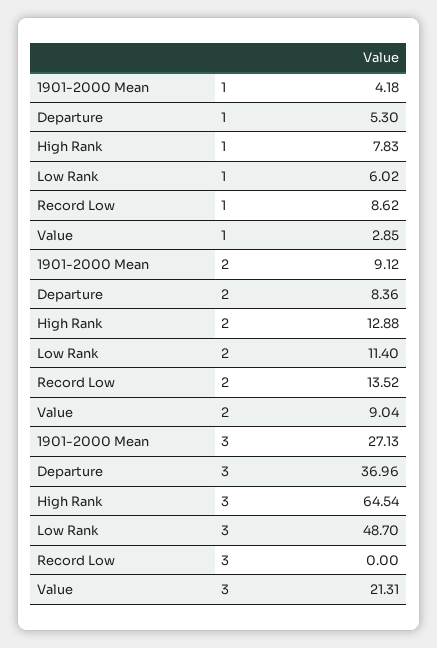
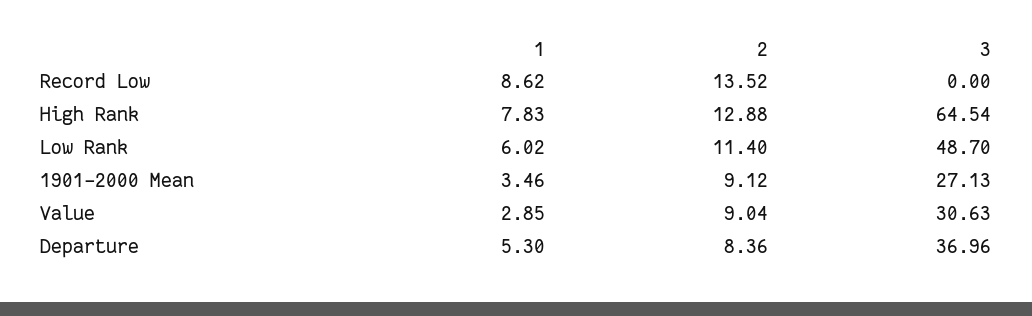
  {
    "1901-2000 Mean": {
-     "1": 4.18,
+     "1": 3.46,
      "2": 9.12,
      "3": 27.13
    },
    "Departure": {
      "1": 5.3,
      "2": 8.36,
      "3": 36.96
    },
    "High Rank": {
      "1": 7.83,
      "2": 12.88,
      "3": 64.54
    },
    "Low Rank": {
      "1": 6.02,
      "2": 11.4,
      "3": 48.7
    },
    "Record Low": {
      "1": 8.62,
      "2": 13.52,
      "3": 0
    },
    "Value": {
      "1": 2.85,
      "2": 9.04,
-     "3": 21.31
+     "3": 30.63
    }
  }

